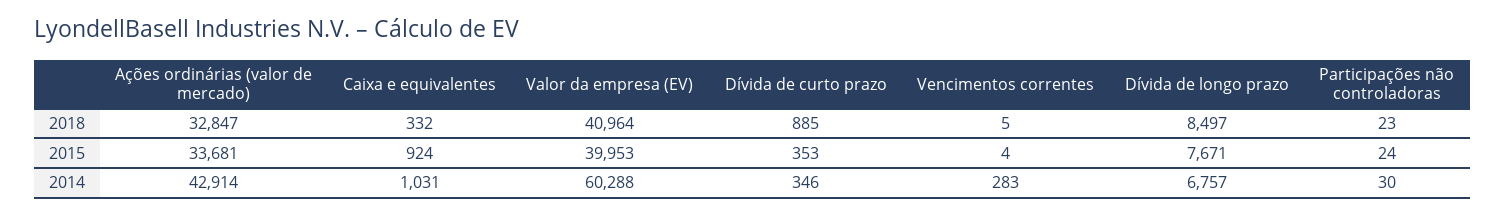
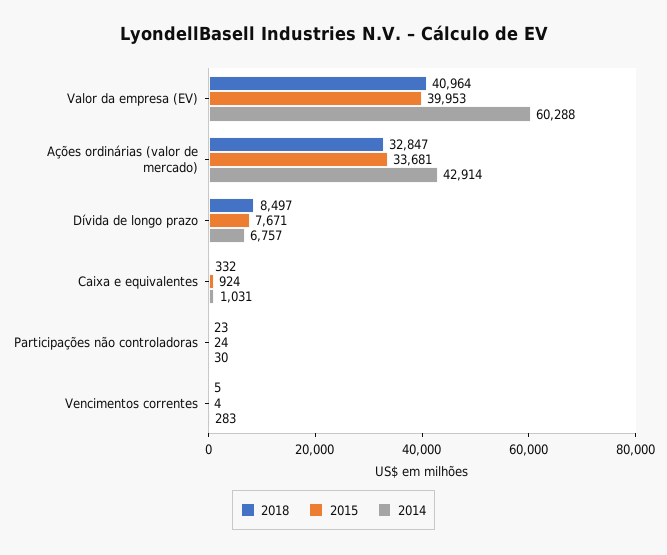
  {
    "2018": {
      "Ações ordinárias (valor de mercado)": 32847,
      "Caixa e equivalentes": 332,
      "Valor da empresa (EV)": 40964,
-     "Dívida de curto prazo": 885,
      "Vencimentos correntes": 5,
      "Dívida de longo prazo": 8497,
      "Participações não controladoras": 23
    },
    "2015": {
      "Ações ordinárias (valor de mercado)": 33681,
      "Caixa e equivalentes": 924,
      "Valor da empresa (EV)": 39953,
-     "Dívida de curto prazo": 353,
      "Vencimentos correntes": 4,
      "Dívida de longo prazo": 7671,
      "Participações não controladoras": 24
    },
    "2014": {
      "Ações ordinárias (valor de mercado)": 42914,
      "Caixa e equivalentes": 1031,
      "Valor da empresa (EV)": 60288,
-     "Dívida de curto prazo": 346,
      "Vencimentos correntes": 283,
      "Dívida de longo prazo": 6757,
      "Participações não controladoras": 30
    }
  }

